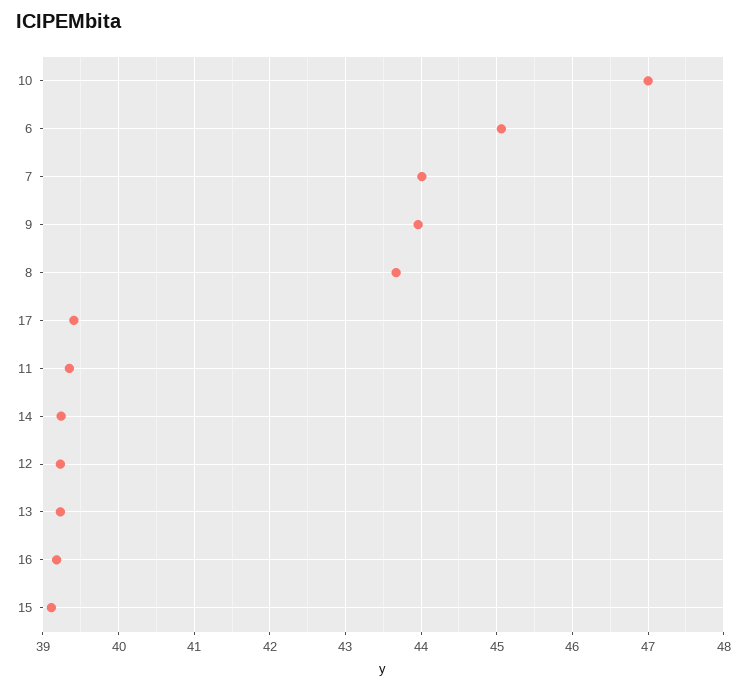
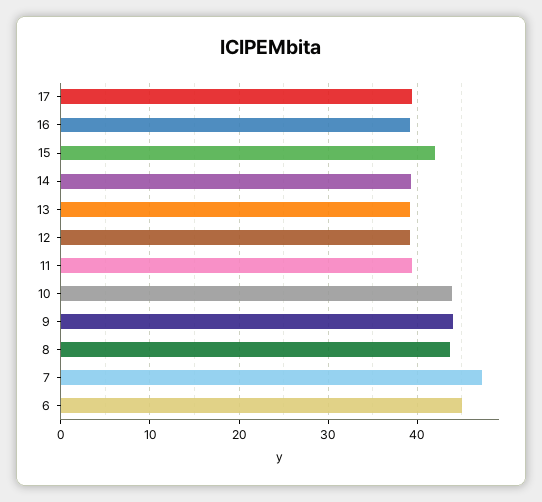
  {
-   "10": 47,
+   "10": 44,
    "6": 45.1,
-   "7": 44,
+   "7": 47,
    "9": 44,
    "8": 43.7,
    "17": 39.4,
    "11": 39.4,
    "14": 39.2,
    "12": 39.2,
    "13": 39.2,
    "16": 39.2,
-   "15": 39.1
+   "15": 42
  }

